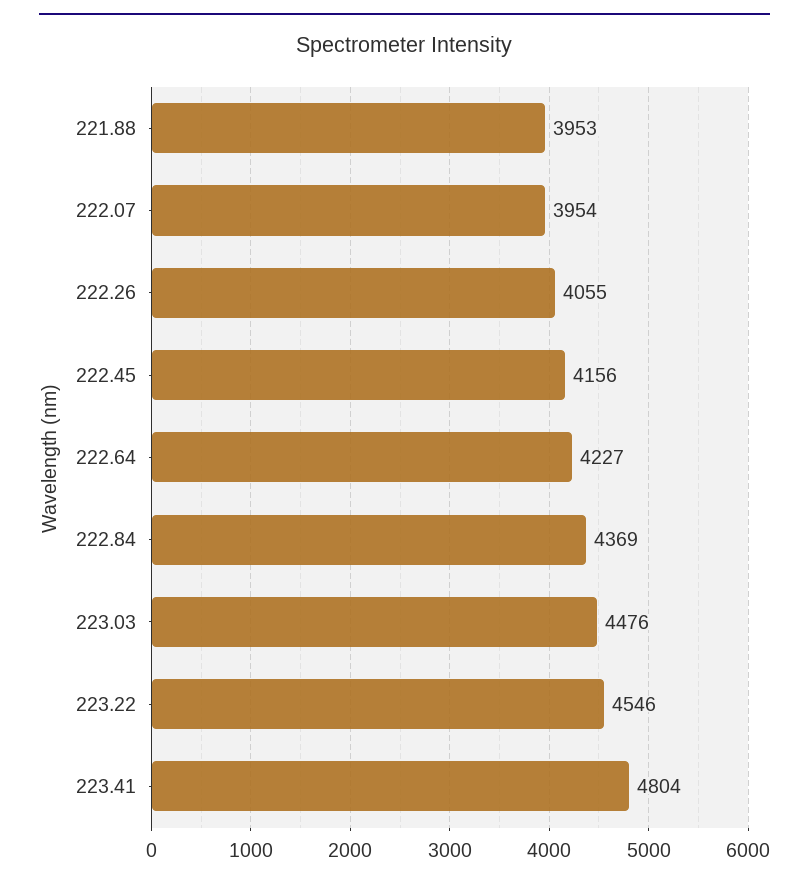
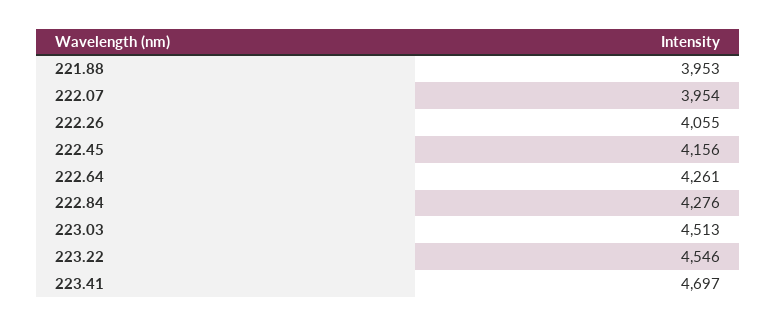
  {
    "221.88": 3953,
    "222.07": 3954,
    "222.26": 4055,
    "222.45": 4156,
-   "222.64": 4227,
+   "222.64": 4261,
-   "222.84": 4369,
+   "222.84": 4276,
-   "223.03": 4476,
+   "223.03": 4513,
    "223.22": 4546,
-   "223.41": 4804
+   "223.41": 4697
  }

